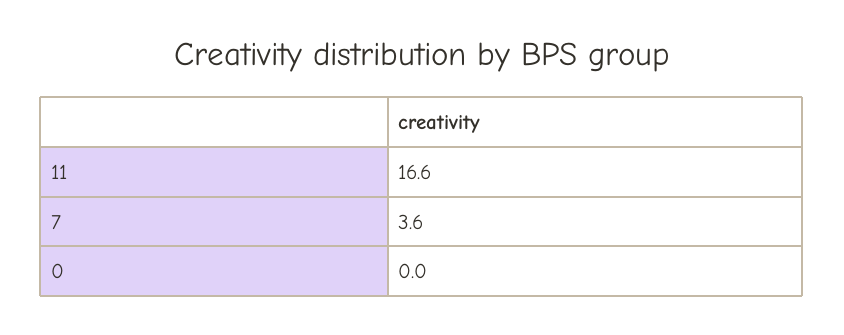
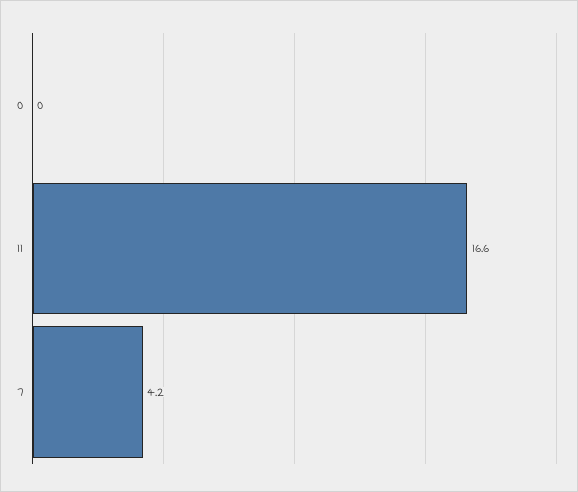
  {
    "11": 16.6,
-   "7": 3.6,
+   "7": 4.2,
    "0": 0
  }

